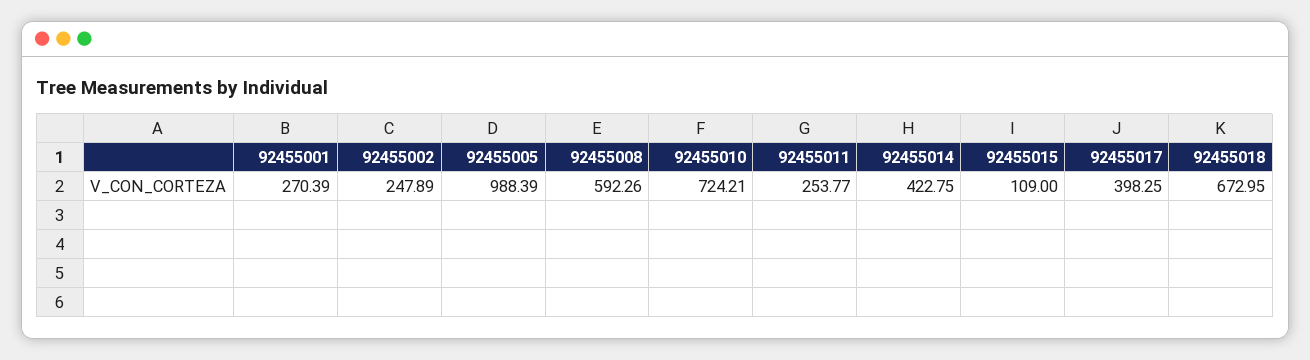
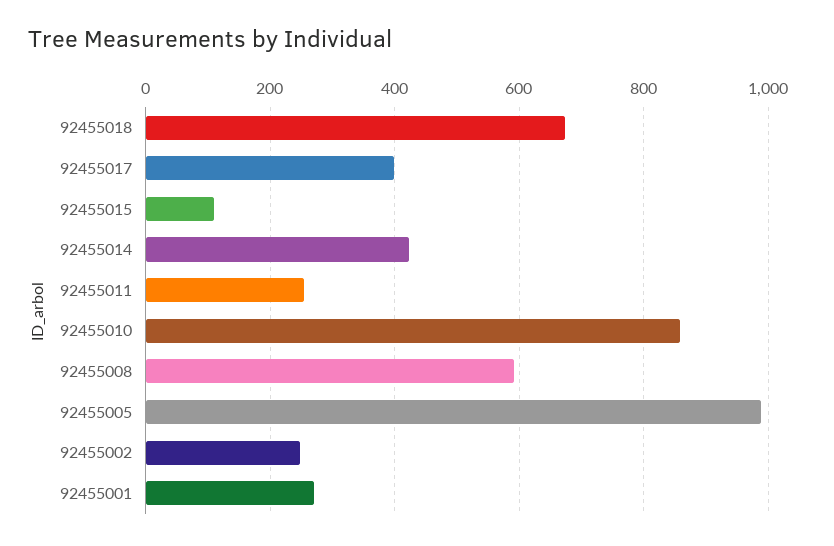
  {
    "92455001": 270.39,
    "92455002": 247.89,
    "92455005": 988.39,
    "92455008": 592.26,
-   "92455010": 724.21,
+   "92455010": 860,
    "92455011": 253.77,
    "92455014": 422.75,
    "92455015": 109,
    "92455017": 398.25,
    "92455018": 672.95
  }

